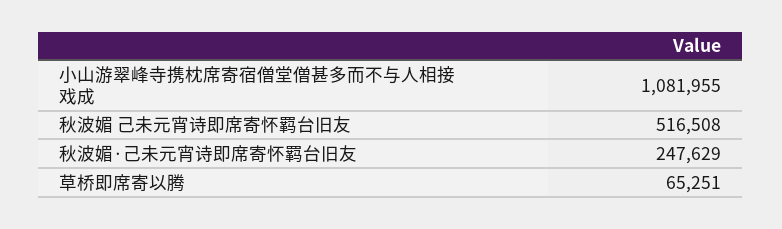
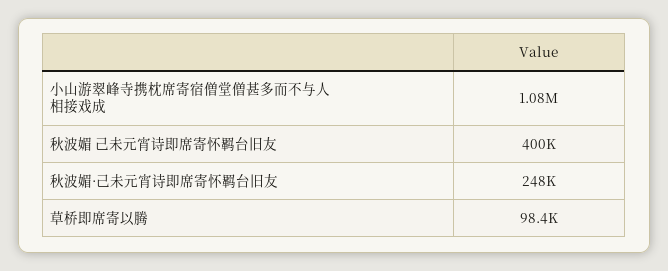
  {
    "小山游翠峰寺携枕席寄宿僧堂僧甚多而不与人相接戏成": 1081955,
-   "秋波媚 己未元宵诗即席寄怀羁台旧友": 516508,
+   "秋波媚 己未元宵诗即席寄怀羁台旧友": 400000,
    "秋波媚·己未元宵诗即席寄怀羁台旧友": 247629,
-   "草桥即席寄以腾": 65251
+   "草桥即席寄以腾": 98400
  }

